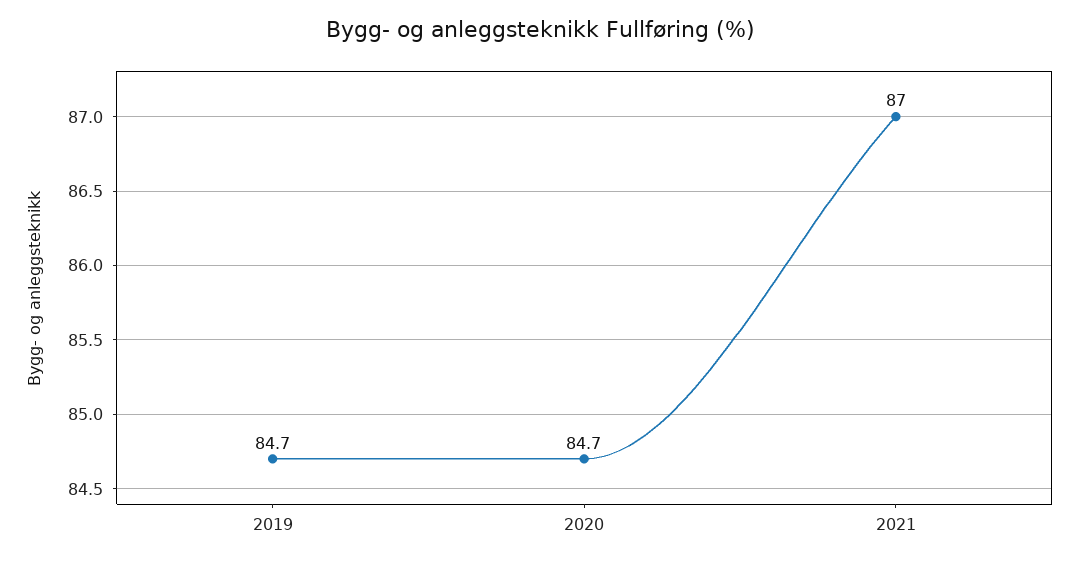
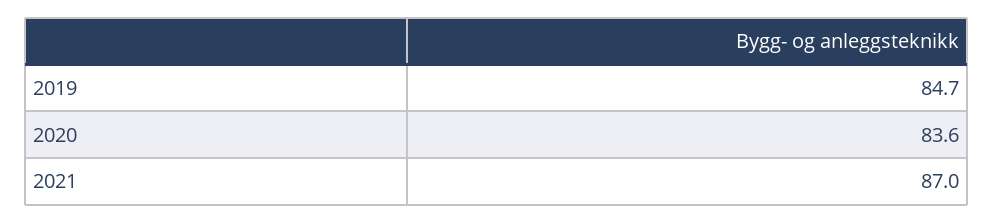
  {
    "2019": 84.7,
-   "2020": 84.7,
+   "2020": 83.6,
    "2021": 87
  }

